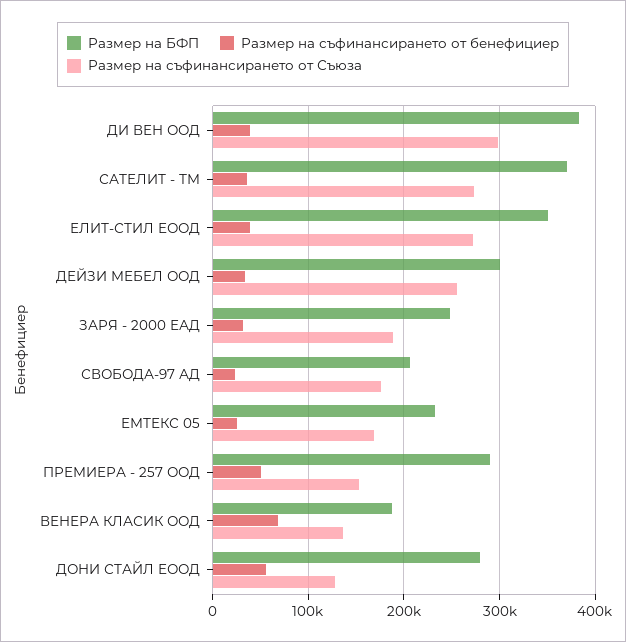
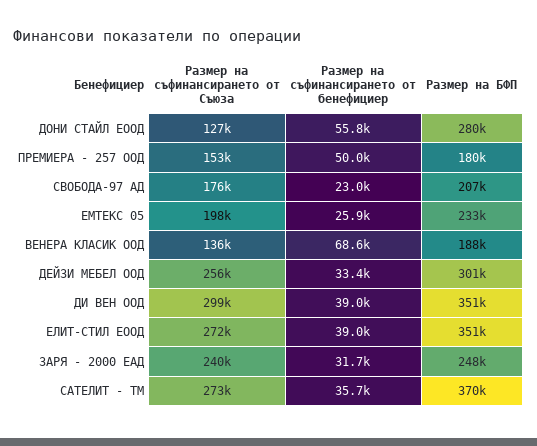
  {
    "Размер на БФП": {
-     "ДИ ВЕН ООД": 380000,
+     "ДИ ВЕН ООД": 351000,
      "САТЕЛИТ - ТМ": 370000,
      "ЕЛИТ-СТИЛ ЕООД": 351000,
      "ДЕЙЗИ МЕБЕЛ ООД": 301000,
      "ЗАРЯ - 2000 ЕАД": 248000,
      "СВОБОДА-97 АД": 207000,
      "ЕМТЕКС 05": 233000,
-     "ПРЕМИЕРА - 257 ООД": 290000,
+     "ПРЕМИЕРА - 257 ООД": 180000,
      "ВЕНЕРА КЛАСИК ООД": 188000,
      "ДОНИ СТАЙЛ ЕООД": 280000
    },
    "Размер на съфинансирането от бенефициер": {
      "ДИ ВЕН ООД": 39000,
      "САТЕЛИТ - ТМ": 35700,
      "ЕЛИТ-СТИЛ ЕООД": 39000,
      "ДЕЙЗИ МЕБЕЛ ООД": 33400,
      "ЗАРЯ - 2000 ЕАД": 31700,
      "СВОБОДА-97 АД": 23000,
      "ЕМТЕКС 05": 25900,
      "ПРЕМИЕРА - 257 ООД": 50000,
      "ВЕНЕРА КЛАСИК ООД": 68600,
      "ДОНИ СТАЙЛ ЕООД": 55800
    },
    "Размер на съфинансирането от Съюза": {
      "ДИ ВЕН ООД": 299000,
      "САТЕЛИТ - ТМ": 273000,
      "ЕЛИТ-СТИЛ ЕООД": 272000,
      "ДЕЙЗИ МЕБЕЛ ООД": 256000,
-     "ЗАРЯ - 2000 ЕАД": 190000,
+     "ЗАРЯ - 2000 ЕАД": 240000,
      "СВОБОДА-97 АД": 176000,
-     "ЕМТЕКС 05": 170000,
+     "ЕМТЕКС 05": 198000,
      "ПРЕМИЕРА - 257 ООД": 153000,
      "ВЕНЕРА КЛАСИК ООД": 136000,
      "ДОНИ СТАЙЛ ЕООД": 127000
    }
  }

